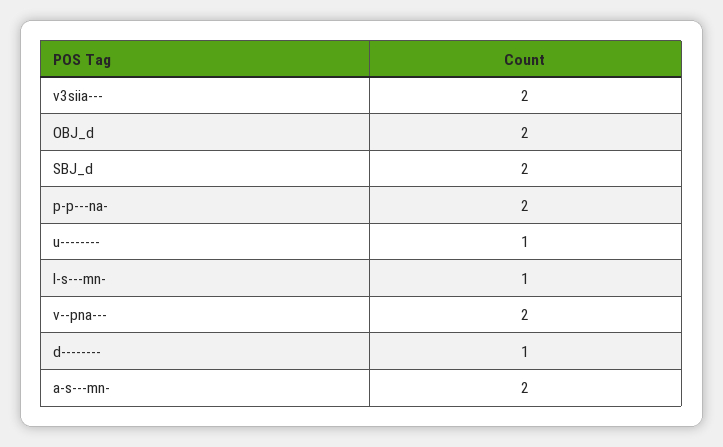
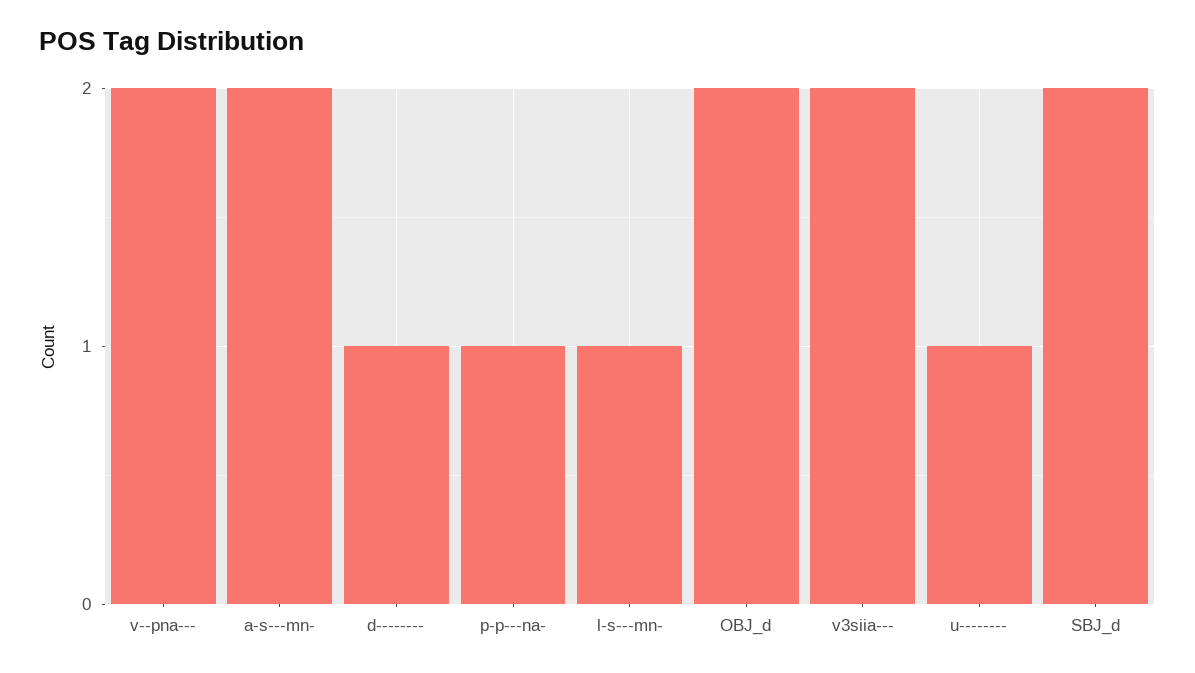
  {
    "v3siia---": 2,
    "OBJ_d": 2,
    "SBJ_d": 2,
-   "p-p---na-": 2,
+   "p-p---na-": 1,
    "u--------": 1,
    "l-s---mn-": 1,
    "v--pna---": 2,
    "d--------": 1,
    "a-s---mn-": 2
  }

